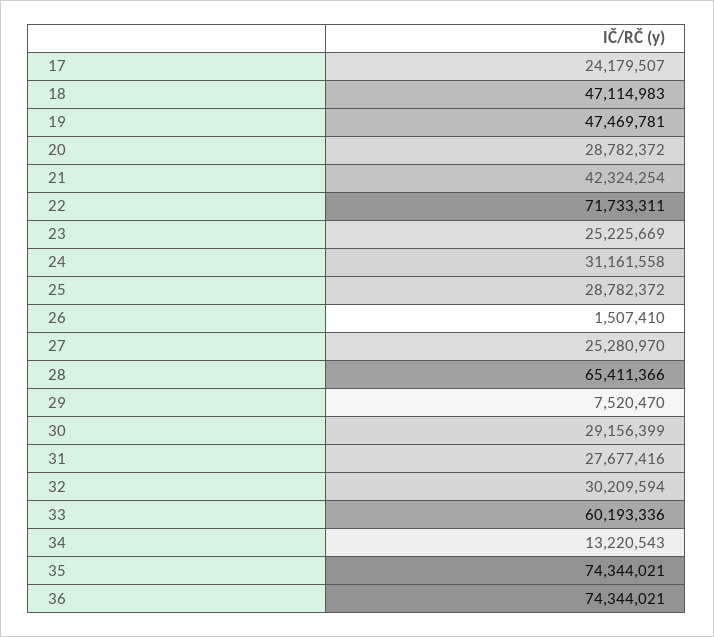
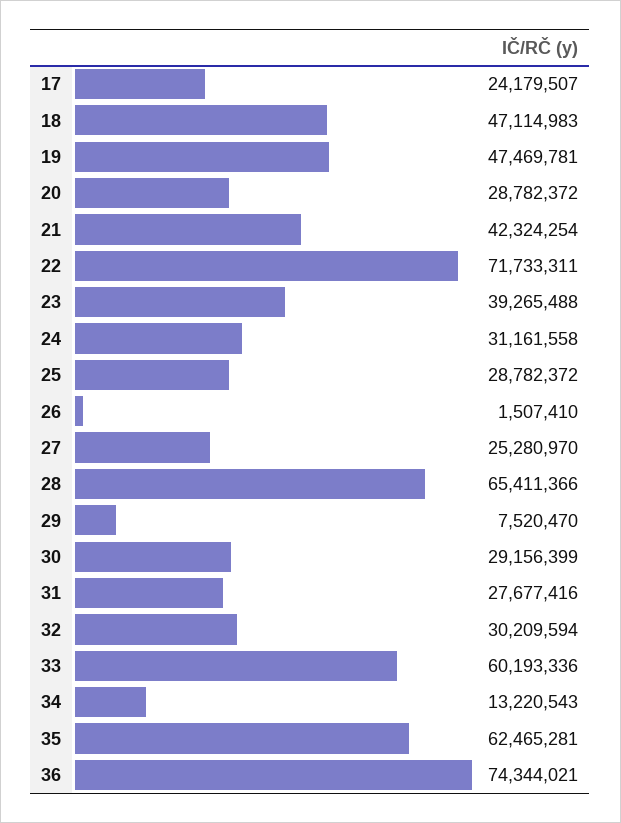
  {
    "17": 24179507,
    "18": 47114983,
    "19": 47469781,
    "20": 28782372,
    "21": 42324254,
    "22": 71733311,
-   "23": 25225669,
+   "23": 39265488,
    "24": 31161558,
    "25": 28782372,
    "26": 1507410,
    "27": 25280970,
    "28": 65411366,
    "29": 7520470,
    "30": 29156399,
    "31": 27677416,
    "32": 30209594,
    "33": 60193336,
    "34": 13220543,
-   "35": 74344021,
+   "35": 62465281,
    "36": 74344021
  }

